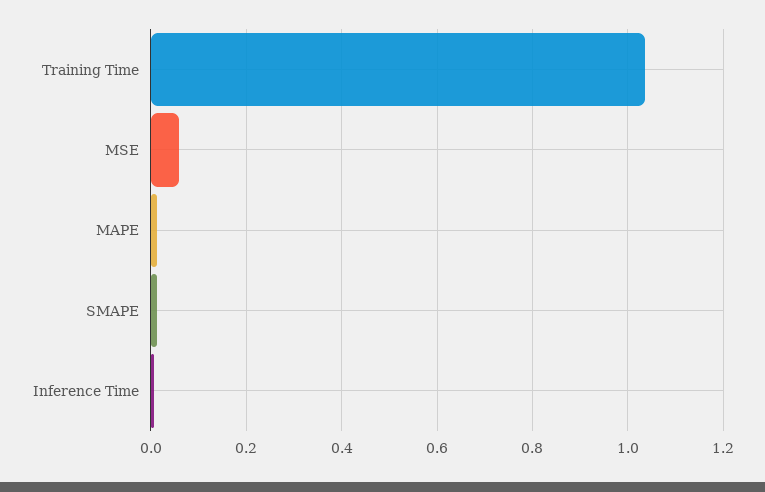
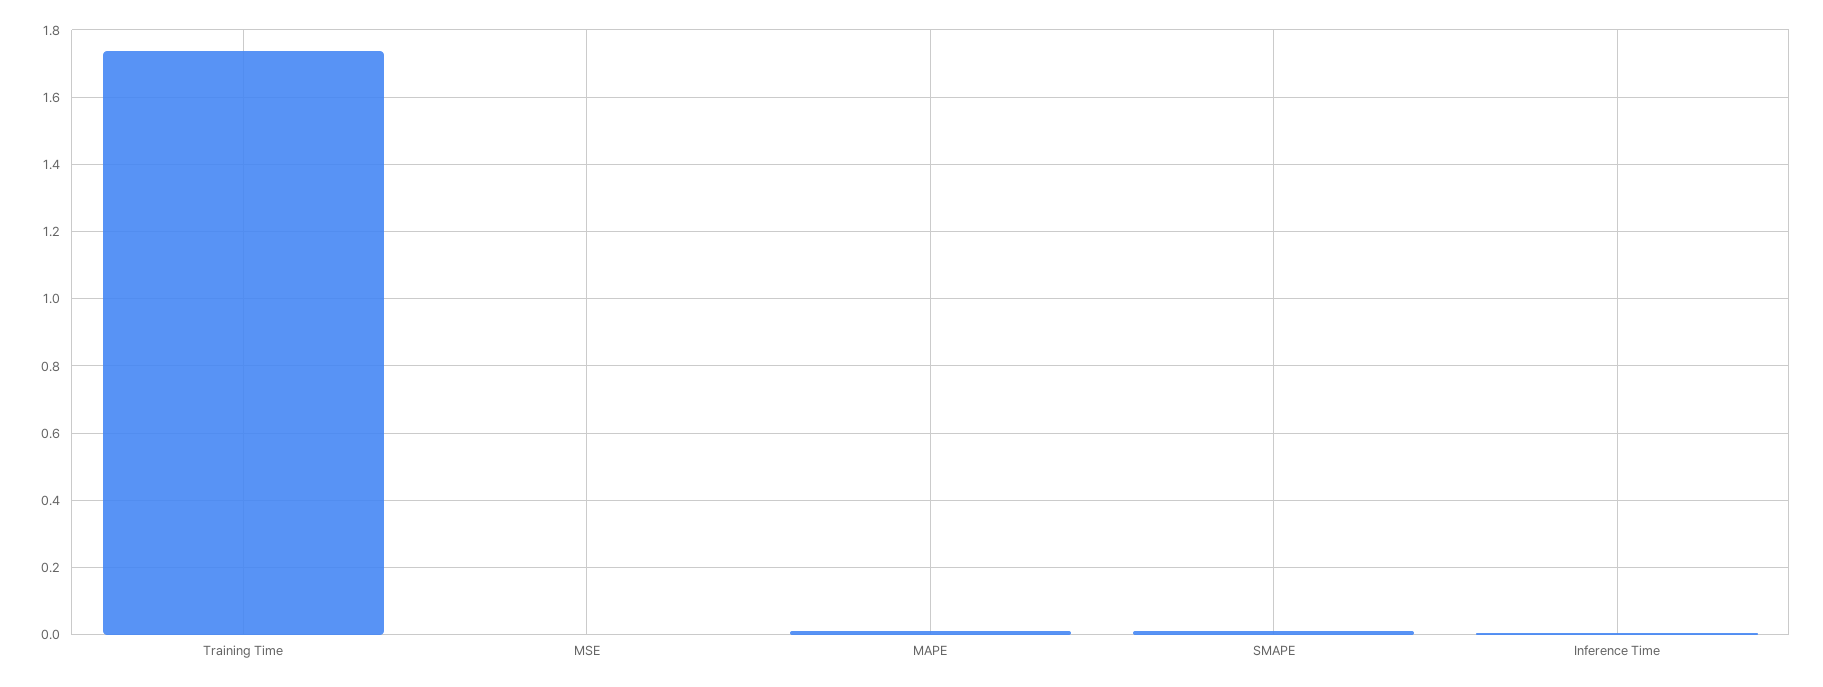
  {
-   "Training Time": 1.04,
+   "Training Time": 1.74,
-   "MSE": 0.06,
+   "MSE": 0,
    "MAPE": 0.02,
    "SMAPE": 0.02,
    "Inference Time": 0
  }

